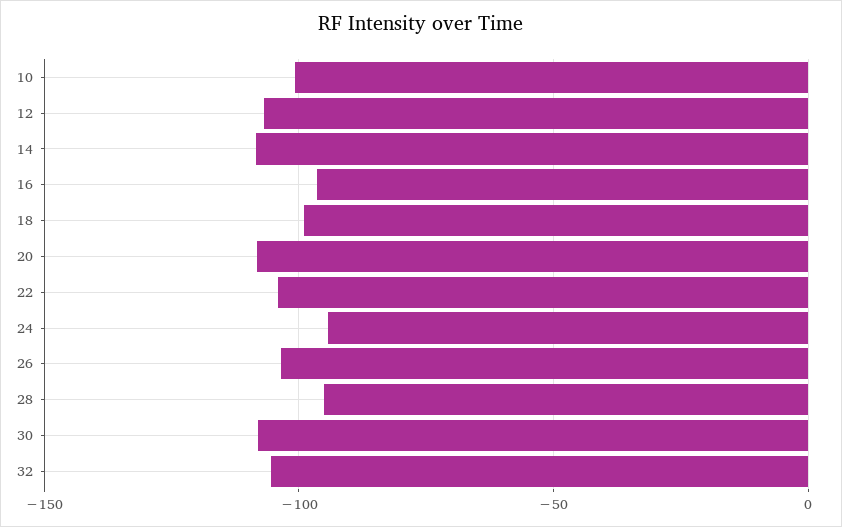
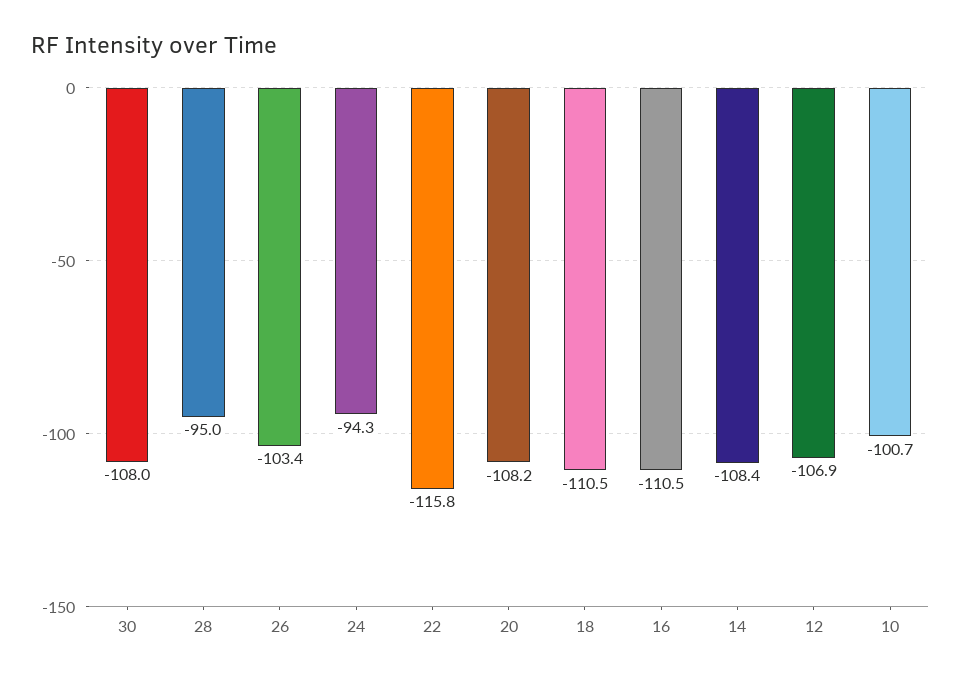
  {
    "10": -100.7,
    "12": -106.9,
    "14": -108.4,
-   "16": -95,
+   "16": -110.5,
-   "18": -100,
+   "18": -110.5,
    "20": -108.2,
-   "22": -105,
+   "22": -115.8,
    "24": -94.3,
    "26": -103.4,
    "28": -95,
-   "30": -108,
+   "30": -108
-   "32": -105
  }

